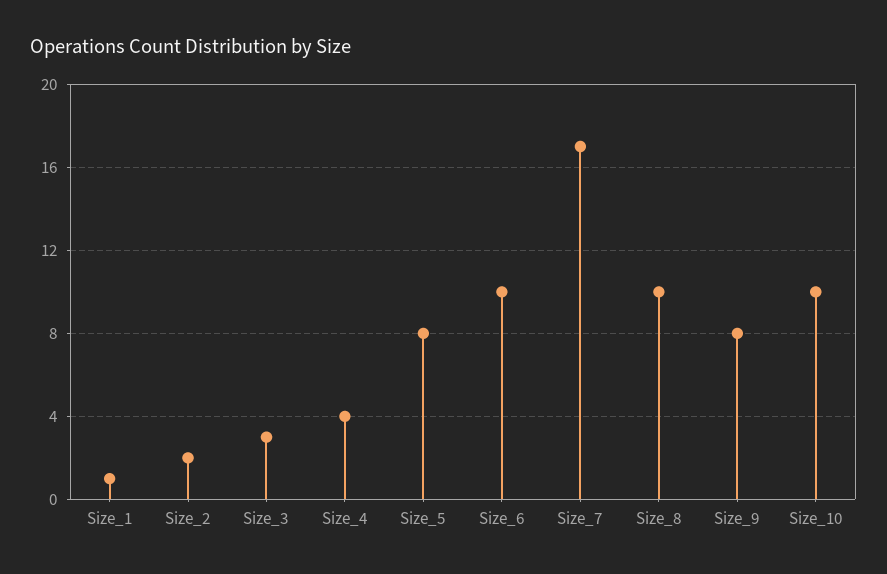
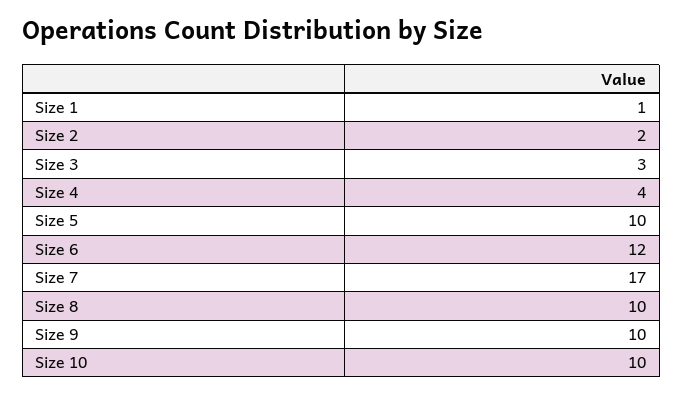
  {
    "Size_1": 1,
    "Size_2": 2,
    "Size_3": 3,
    "Size_4": 4,
-   "Size_5": 8,
+   "Size_5": 10,
-   "Size_6": 10,
+   "Size_6": 12,
    "Size_7": 17,
    "Size_8": 10,
-   "Size_9": 8,
+   "Size_9": 10,
    "Size_10": 10
  }

